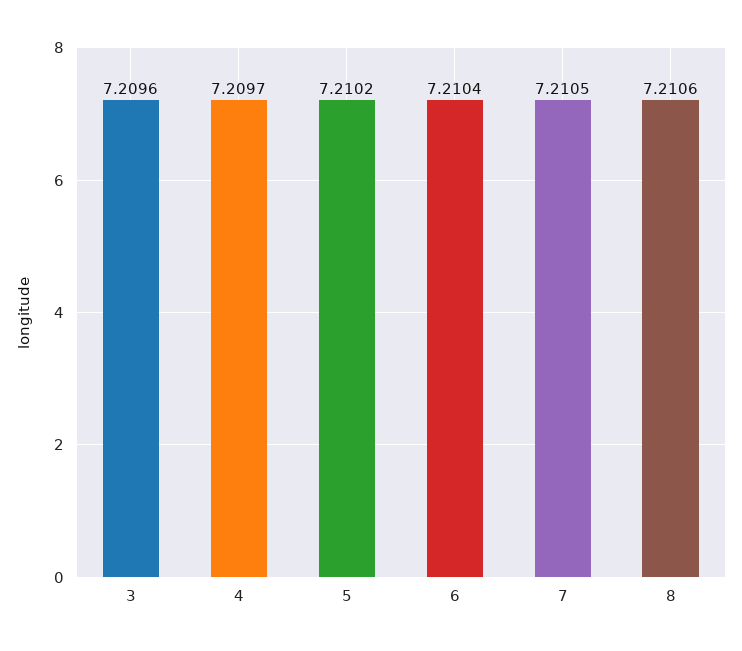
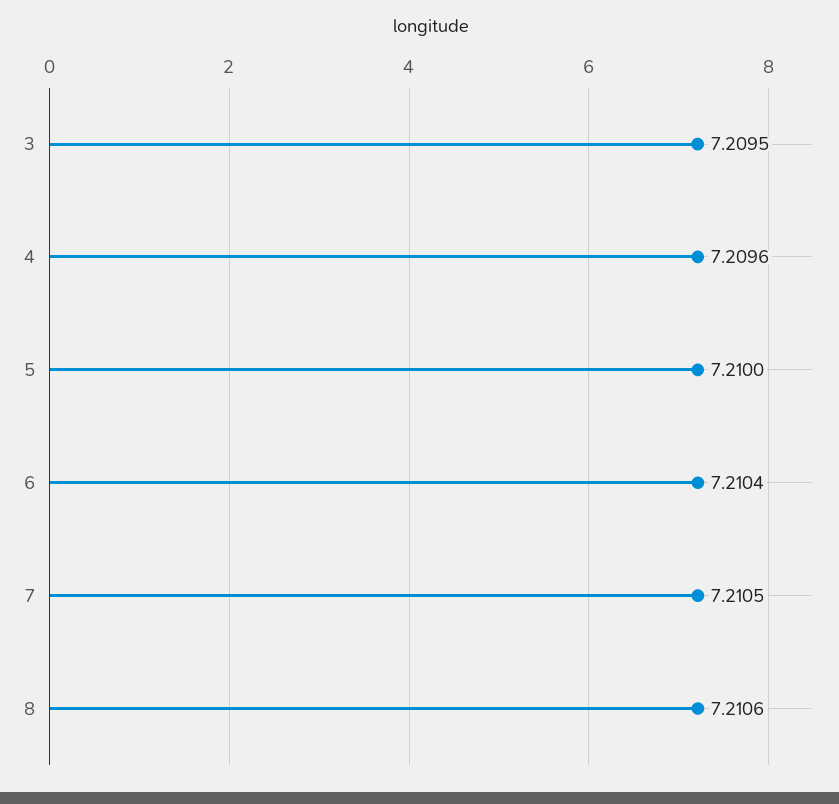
  {
-   "3": 7.2096,
+   "3": 7.2095,
-   "4": 7.2097,
+   "4": 7.2096,
-   "5": 7.2102,
+   "5": 7.21,
    "6": 7.2104,
    "7": 7.2105,
    "8": 7.2106
  }

